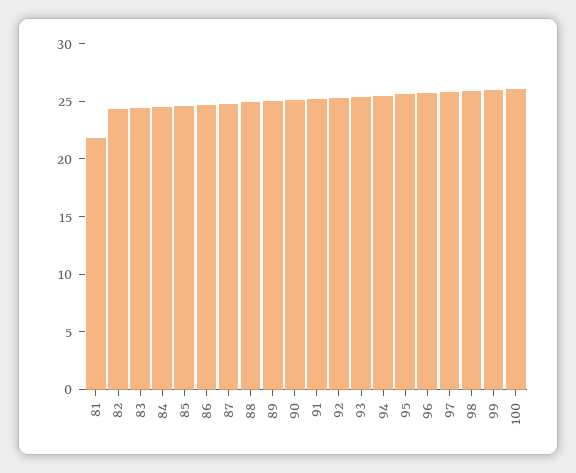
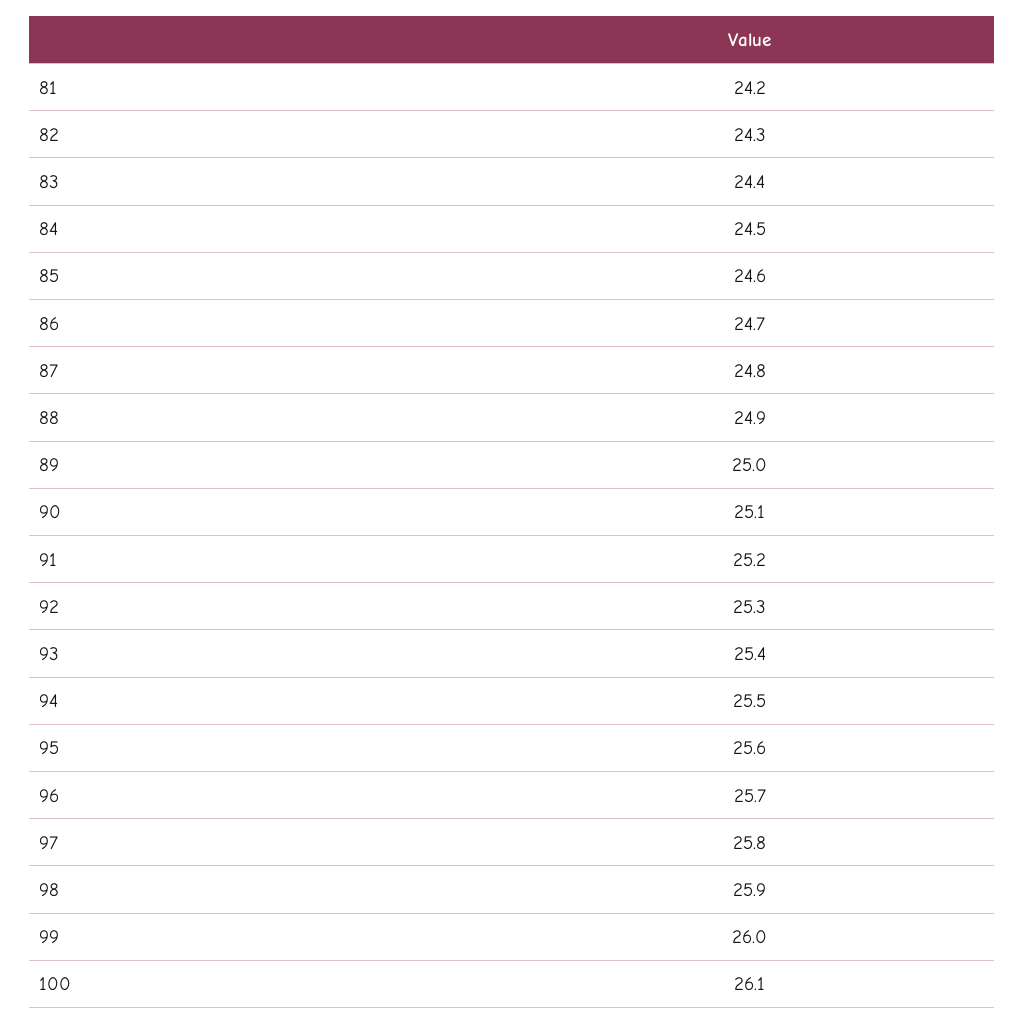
  {
-   "81": 22,
+   "81": 24.2,
    "82": 24.3,
    "83": 24.4,
    "84": 24.5,
    "85": 24.6,
    "86": 24.7,
    "87": 24.8,
    "88": 24.9,
    "89": 25,
    "90": 25.1,
    "91": 25.2,
    "92": 25.3,
    "93": 25.4,
    "94": 25.5,
    "95": 25.6,
    "96": 25.7,
    "97": 25.8,
    "98": 25.9,
    "99": 26,
    "100": 26.1
  }

